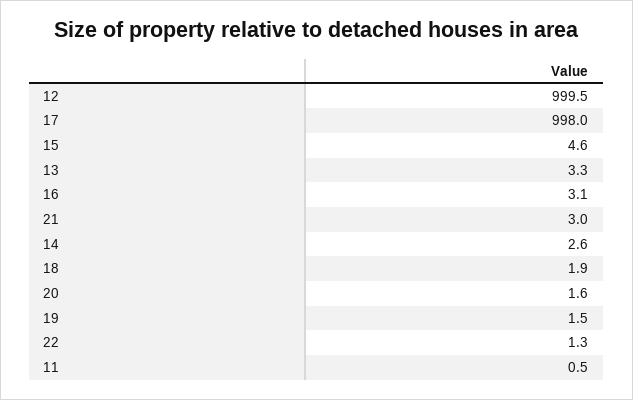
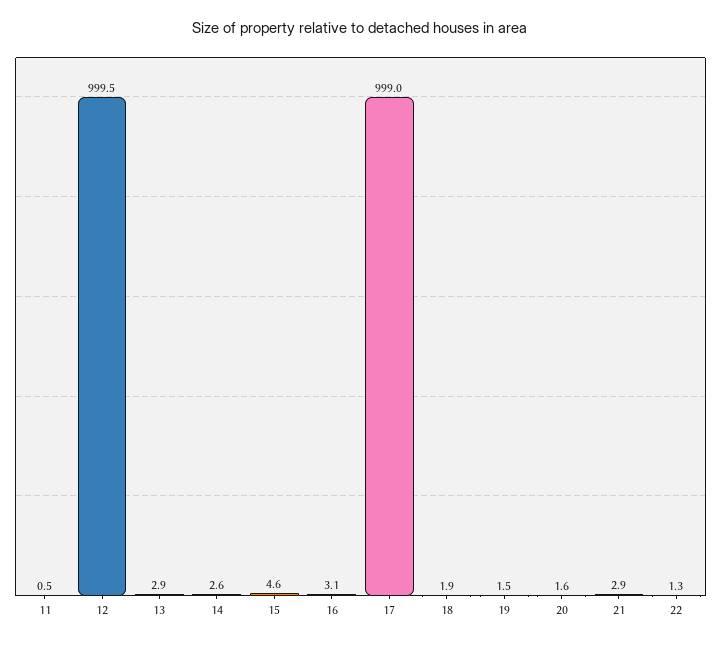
  {
    "12": 999.5,
-   "17": 998,
+   "17": 999,
    "15": 4.6,
-   "13": 3.3,
+   "13": 2.9,
    "16": 3.1,
-   "21": 3,
+   "21": 2.9,
    "14": 2.6,
    "18": 1.9,
    "20": 1.6,
    "19": 1.5,
    "22": 1.3,
    "11": 0.5
  }

